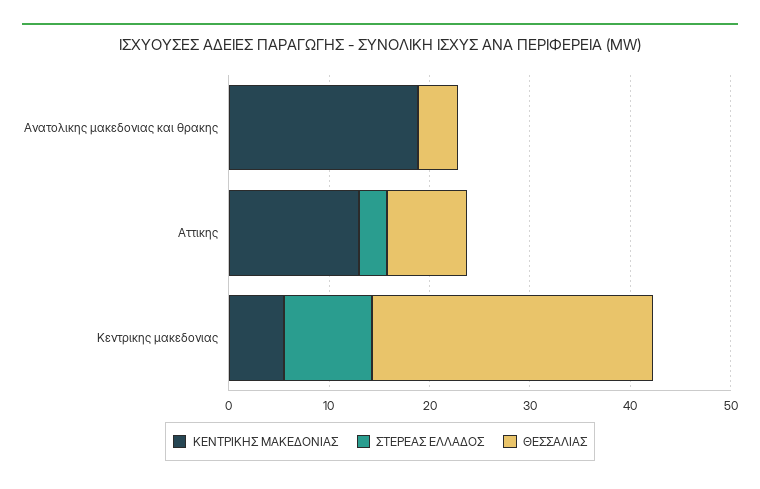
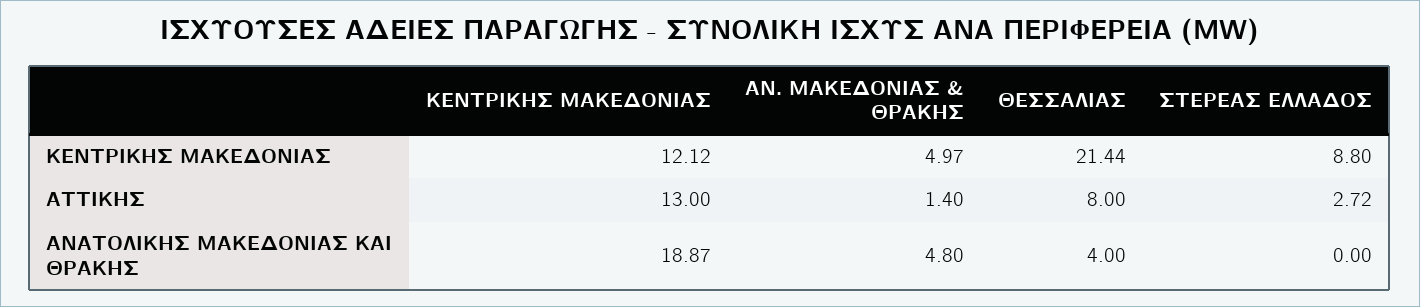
  {
    "ΚΕΝΤΡΙΚΗΣ ΜΑΚΕΔΟΝΙΑΣ": {
      "Ανατολικης μακεδονιας και θρακης": 18.87,
      "Αττικης": 13,
-     "Κεντρικης μακεδονιας": 6
+     "Κεντρικης μακεδονιας": 12.12
    },
    "ΣΤΕΡΕΑΣ ΕΛΛΑΔΟΣ": {
      "Ανατολικης μακεδονιας και θρακης": 0,
      "Αττικης": 2.72,
      "Κεντρικης μακεδονιας": 8.8
    },
    "ΘΕΣΣΑΛΙΑΣ": {
      "Ανατολικης μακεδονιας και θρακης": 4,
      "Αττικης": 8,
-     "Κεντρικης μακεδονιας": 28
+     "Κεντρικης μακεδονιας": 21.44
-   }
+   },
+   "ΑΝ. ΜΑΚΕΔΟΝΙΑΣ & ΘΡΑΚΗΣ": {
+     "Κεντρικης μακεδονιας": 4.97,
+     "Αττικης": 1.4,
+     "Ανατολικης μακεδονιας και θρακης": 4.8
+   }
  }

